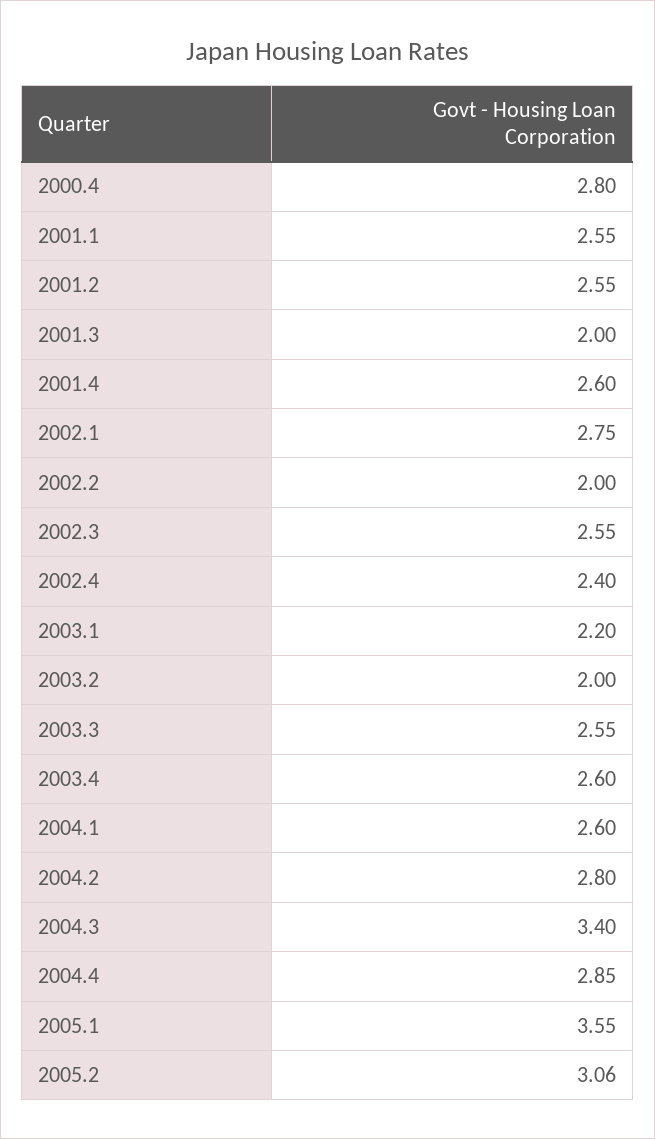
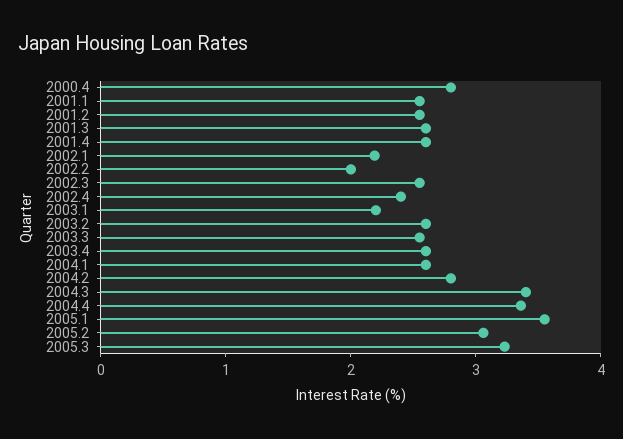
  {
    "2000.4": 2.8,
    "2001.1": 2.55,
    "2001.2": 2.55,
-   "2001.3": 2,
+   "2001.3": 2.6,
    "2001.4": 2.6,
-   "2002.1": 2.75,
+   "2002.1": 2.2,
    "2002.2": 2,
    "2002.3": 2.55,
    "2002.4": 2.4,
    "2003.1": 2.2,
-   "2003.2": 2,
+   "2003.2": 2.6,
    "2003.3": 2.55,
    "2003.4": 2.6,
    "2004.1": 2.6,
    "2004.2": 2.8,
    "2004.3": 3.4,
-   "2004.4": 2.85,
+   "2004.4": 3.4,
    "2005.1": 3.55,
-   "2005.2": 3.06
+   "2005.2": 3.06,
+   "2005.3": 3.2
  }

